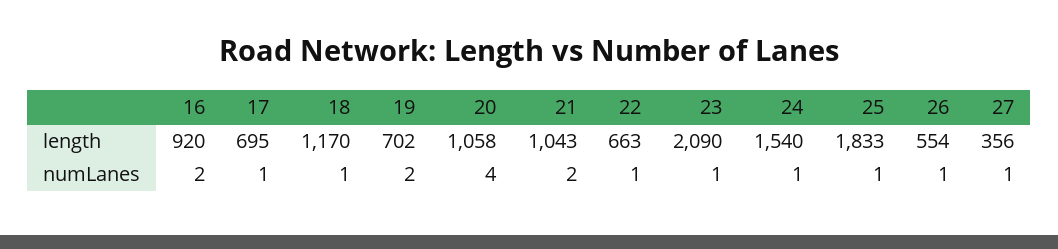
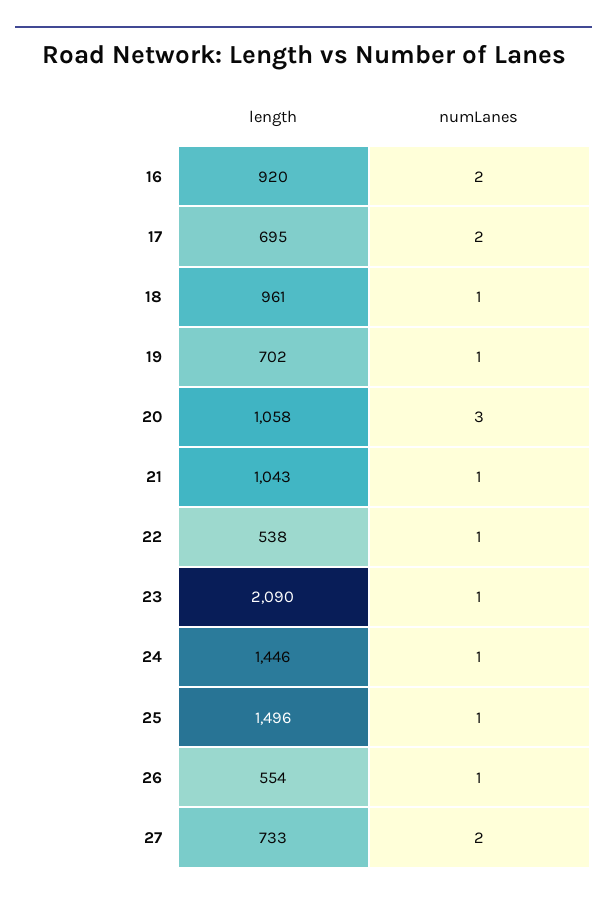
  {
    "16": {
      "length": 920,
      "numLanes": 2
    },
    "17": {
      "length": 695,
-     "numLanes": 1
+     "numLanes": 2
    },
    "18": {
-     "length": 1170,
+     "length": 961,
      "numLanes": 1
    },
    "19": {
      "length": 702,
-     "numLanes": 2
+     "numLanes": 1
    },
    "20": {
      "length": 1058,
-     "numLanes": 4
+     "numLanes": 3
    },
    "21": {
      "length": 1043,
-     "numLanes": 2
+     "numLanes": 1
    },
    "22": {
-     "length": 663,
+     "length": 538,
      "numLanes": 1
    },
    "23": {
      "length": 2090,
      "numLanes": 1
    },
    "24": {
-     "length": 1540,
+     "length": 1446,
      "numLanes": 1
    },
    "25": {
-     "length": 1833,
+     "length": 1496,
      "numLanes": 1
    },
    "26": {
      "length": 554,
      "numLanes": 1
    },
    "27": {
-     "length": 356,
+     "length": 733,
-     "numLanes": 1
+     "numLanes": 2
    }
  }

